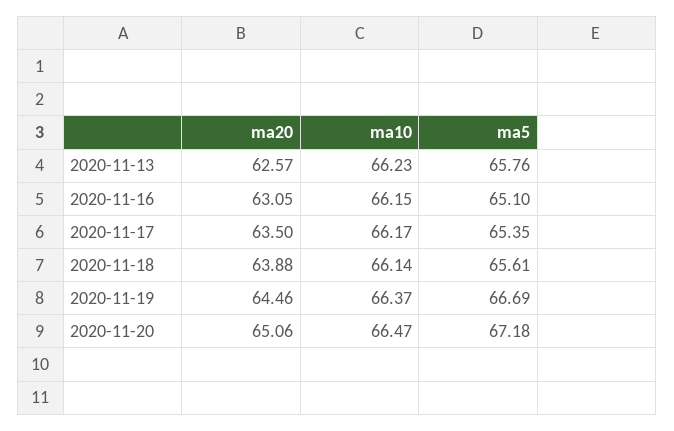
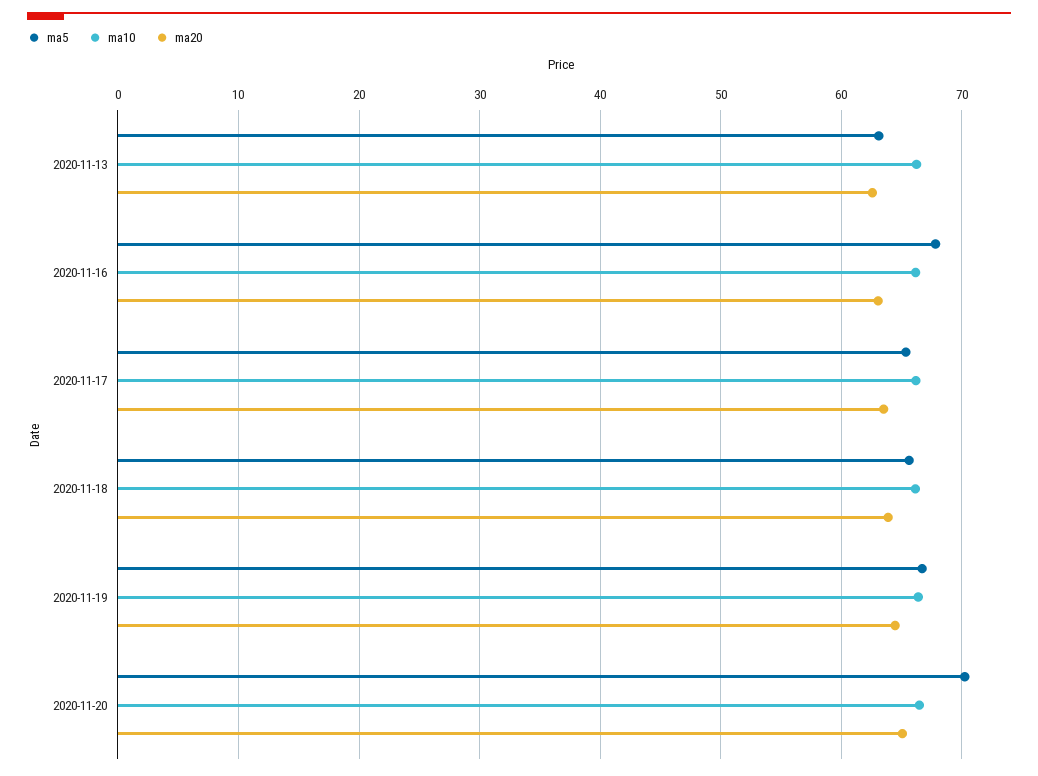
  {
    "ma20": {
      "2020-11-13": 62.57,
      "2020-11-16": 63.05,
      "2020-11-17": 63.5,
      "2020-11-18": 63.88,
      "2020-11-19": 64.46,
      "2020-11-20": 65.06
    },
    "ma10": {
      "2020-11-13": 66.23,
      "2020-11-16": 66.15,
      "2020-11-17": 66.17,
      "2020-11-18": 66.14,
      "2020-11-19": 66.37,
      "2020-11-20": 66.47
    },
    "ma5": {
-     "2020-11-13": 65.76,
+     "2020-11-13": 63,
-     "2020-11-16": 65.1,
+     "2020-11-16": 68,
      "2020-11-17": 65.35,
      "2020-11-18": 65.61,
      "2020-11-19": 66.69,
-     "2020-11-20": 67.18
+     "2020-11-20": 70
    }
  }

